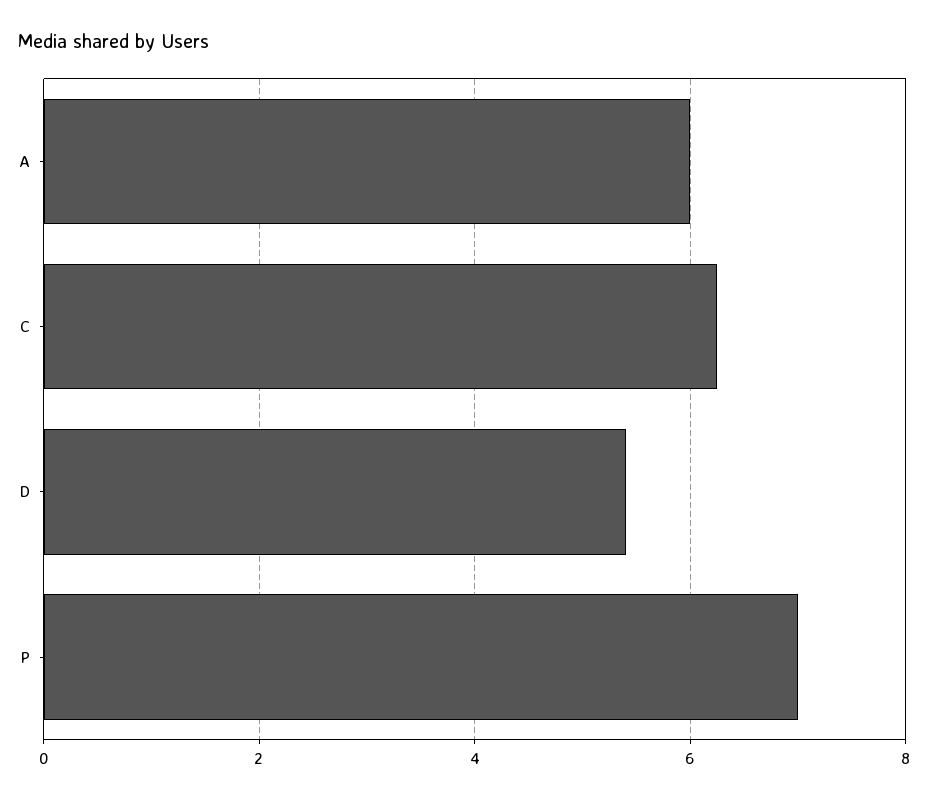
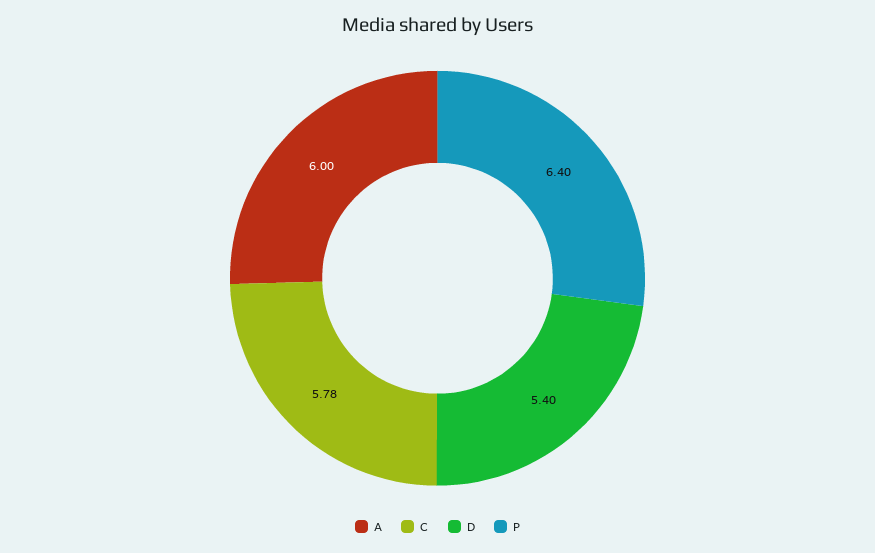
  {
    "A": 6,
-   "C": 6.2,
+   "C": 5.78,
    "D": 5.4,
-   "P": 7
+   "P": 6.4
  }

